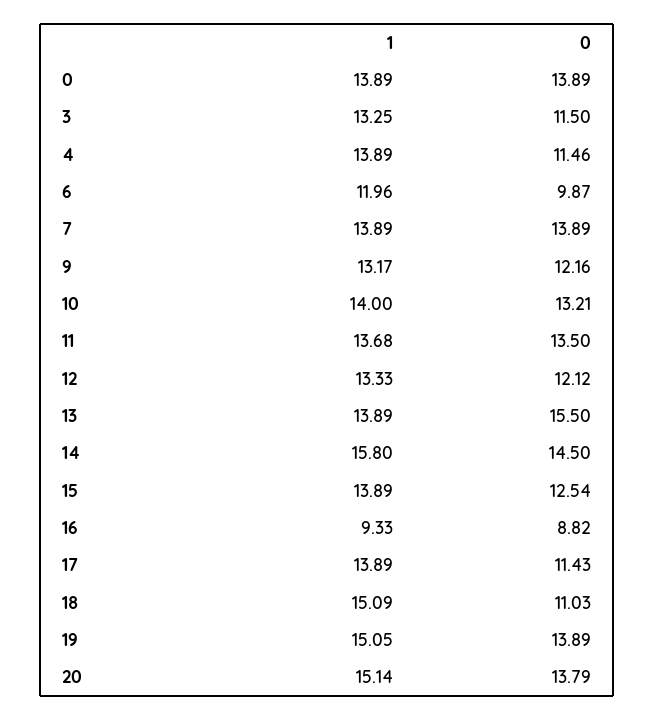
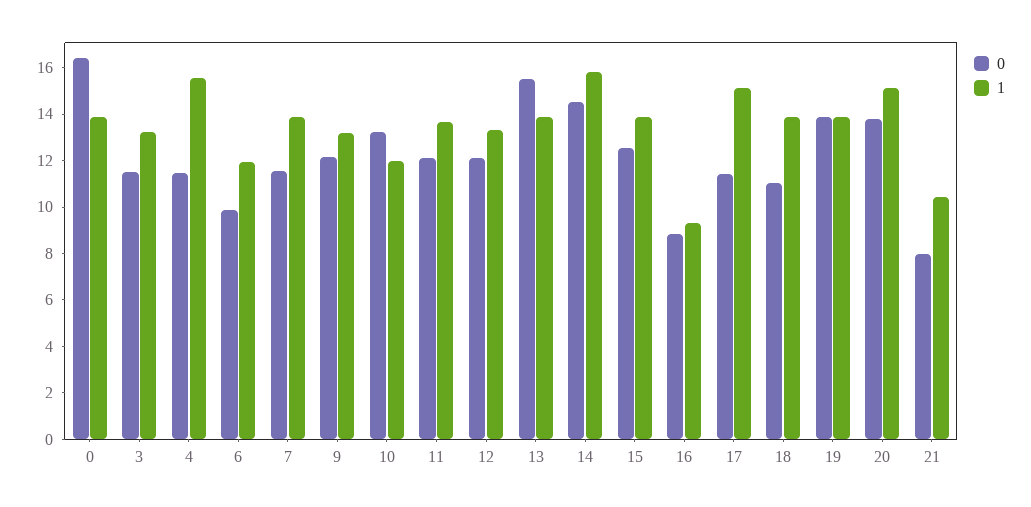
  {
    "1": {
      "0": 13.89,
      "3": 13.25,
-     "4": 13.89,
+     "4": 15.5,
      "6": 11.96,
      "7": 13.89,
      "9": 13.17,
-     "10": 14,
+     "10": 12,
      "11": 13.68,
      "12": 13.33,
      "13": 13.89,
      "14": 15.8,
      "15": 13.89,
      "16": 9.33,
-     "17": 13.89,
+     "17": 15,
-     "18": 15.09,
+     "18": 14,
-     "19": 15.05,
+     "19": 14,
-     "20": 15.14
+     "20": 15.14,
+     "21": 10.5
    },
    "0": {
-     "0": 13.89,
+     "0": 16.5,
      "3": 11.5,
      "4": 11.46,
      "6": 9.87,
-     "7": 13.89,
+     "7": 11.5,
      "9": 12.16,
      "10": 13.21,
-     "11": 13.5,
+     "11": 12,
      "12": 12.12,
      "13": 15.5,
      "14": 14.5,
      "15": 12.54,
      "16": 8.82,
      "17": 11.43,
      "18": 11.03,
      "19": 13.89,
-     "20": 13.79
+     "20": 13.79,
+     "21": 8
    }
  }

